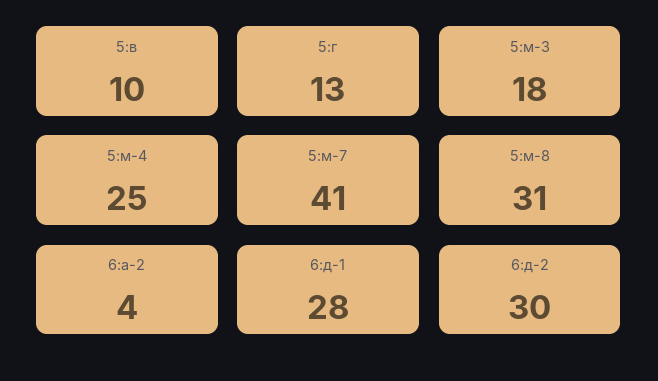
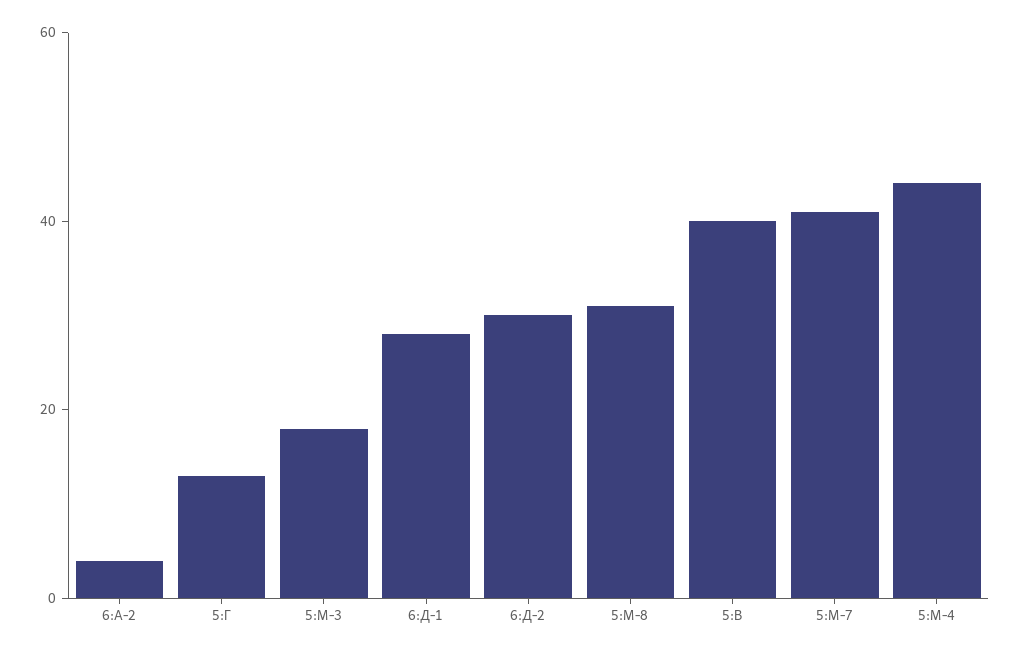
  {
-   "5:в": 10,
+   "5:в": 40,
    "5:г": 13,
    "5:м-3": 18,
-   "5:м-4": 25,
+   "5:м-4": 45,
    "5:м-7": 41,
    "5:м-8": 31,
    "6:а-2": 4,
    "6:д-1": 28,
    "6:д-2": 30
  }

